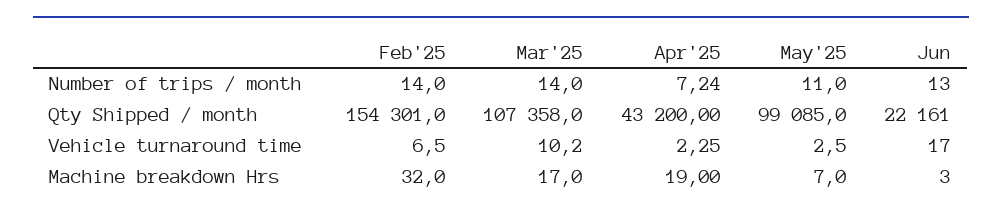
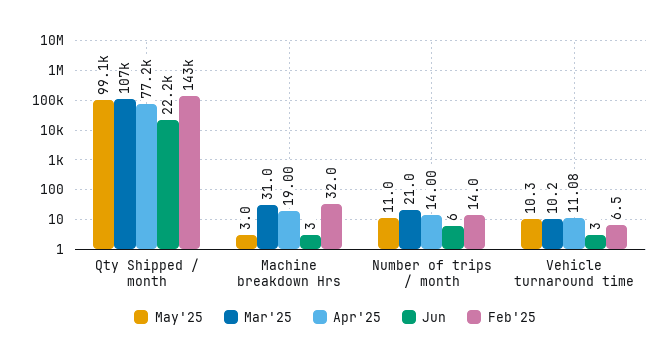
  {
    "Feb'25": {
      "Number of trips / month": 14,
-     "Qty Shipped / month": 154301,
+     "Qty Shipped / month": 143000,
      "Vehicle turnaround time": 6.5,
      "Machine breakdown Hrs": 32
    },
    "Mar'25": {
-     "Number of trips / month": 14,
+     "Number of trips / month": 21,
      "Qty Shipped / month": 107358,
      "Vehicle turnaround time": 10.2,
-     "Machine breakdown Hrs": 17
+     "Machine breakdown Hrs": 31
    },
    "Apr'25": {
-     "Number of trips / month": 7.24,
+     "Number of trips / month": 14,
-     "Qty Shipped / month": 43200,
+     "Qty Shipped / month": 77200,
-     "Vehicle turnaround time": 2.25,
+     "Vehicle turnaround time": 11.08,
      "Machine breakdown Hrs": 19
    },
    "May'25": {
      "Number of trips / month": 11,
      "Qty Shipped / month": 99085,
-     "Vehicle turnaround time": 2.5,
+     "Vehicle turnaround time": 10.3,
-     "Machine breakdown Hrs": 7
+     "Machine breakdown Hrs": 3
    },
    "Jun": {
-     "Number of trips / month": 13,
+     "Number of trips / month": 6,
      "Qty Shipped / month": 22161,
-     "Vehicle turnaround time": 17,
+     "Vehicle turnaround time": 3,
      "Machine breakdown Hrs": 3
    }
  }

